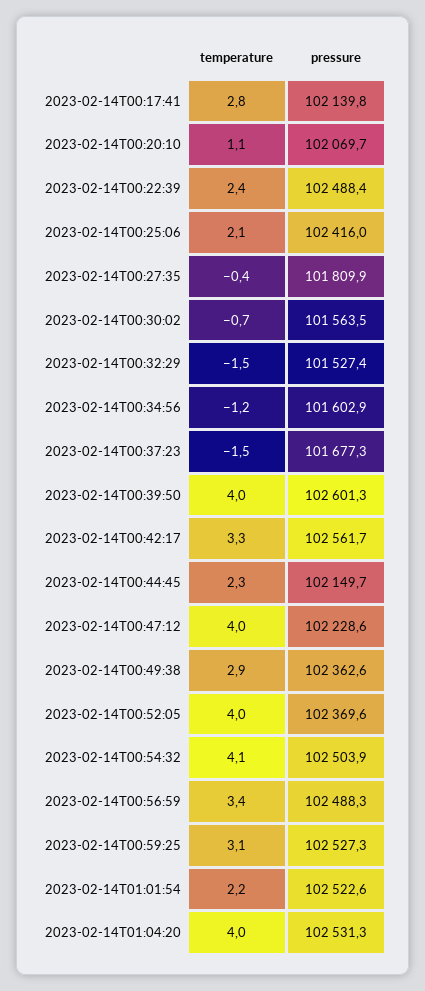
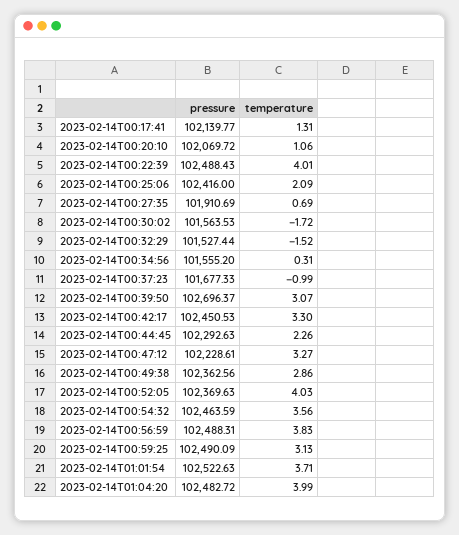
  {
    "temperature": {
-     "2023-02-14T00:17:41": 2.8,
+     "2023-02-14T00:17:41": 1.31,
      "2023-02-14T00:20:10": 1.06,
-     "2023-02-14T00:22:39": 2.4,
+     "2023-02-14T00:22:39": 4.01,
      "2023-02-14T00:25:06": 2.09,
-     "2023-02-14T00:27:35": -0.4,
+     "2023-02-14T00:27:35": 0.69,
-     "2023-02-14T00:30:02": -0.7,
+     "2023-02-14T00:30:02": -1.72,
      "2023-02-14T00:32:29": -1.52,
-     "2023-02-14T00:34:56": -1.2,
+     "2023-02-14T00:34:56": 0.31,
-     "2023-02-14T00:37:23": -1.5,
+     "2023-02-14T00:37:23": -0.99,
-     "2023-02-14T00:39:50": 4,
+     "2023-02-14T00:39:50": 3.07,
      "2023-02-14T00:42:17": 3.3,
      "2023-02-14T00:44:45": 2.26,
-     "2023-02-14T00:47:12": 4,
+     "2023-02-14T00:47:12": 3.27,
      "2023-02-14T00:49:38": 2.86,
      "2023-02-14T00:52:05": 4.03,
-     "2023-02-14T00:54:32": 4.1,
+     "2023-02-14T00:54:32": 3.56,
-     "2023-02-14T00:56:59": 3.4,
+     "2023-02-14T00:56:59": 3.83,
      "2023-02-14T00:59:25": 3.13,
-     "2023-02-14T01:01:54": 2.2,
+     "2023-02-14T01:01:54": 3.71,
      "2023-02-14T01:04:20": 3.99
    },
    "pressure": {
      "2023-02-14T00:17:41": 102139.77,
      "2023-02-14T00:20:10": 102069.72,
      "2023-02-14T00:22:39": 102488.43,
      "2023-02-14T00:25:06": 102416,
-     "2023-02-14T00:27:35": 101809.9,
+     "2023-02-14T00:27:35": 101910.69,
      "2023-02-14T00:30:02": 101563.53,
      "2023-02-14T00:32:29": 101527.44,
-     "2023-02-14T00:34:56": 101602.9,
+     "2023-02-14T00:34:56": 101555.2,
      "2023-02-14T00:37:23": 101677.33,
-     "2023-02-14T00:39:50": 102601.3,
+     "2023-02-14T00:39:50": 102696.37,
-     "2023-02-14T00:42:17": 102561.7,
+     "2023-02-14T00:42:17": 102450.53,
-     "2023-02-14T00:44:45": 102149.7,
+     "2023-02-14T00:44:45": 102292.63,
      "2023-02-14T00:47:12": 102228.61,
      "2023-02-14T00:49:38": 102362.56,
      "2023-02-14T00:52:05": 102369.63,
-     "2023-02-14T00:54:32": 102503.9,
+     "2023-02-14T00:54:32": 102463.59,
      "2023-02-14T00:56:59": 102488.31,
-     "2023-02-14T00:59:25": 102527.3,
+     "2023-02-14T00:59:25": 102490.09,
      "2023-02-14T01:01:54": 102522.63,
-     "2023-02-14T01:04:20": 102531.3
+     "2023-02-14T01:04:20": 102482.72
    }
  }

